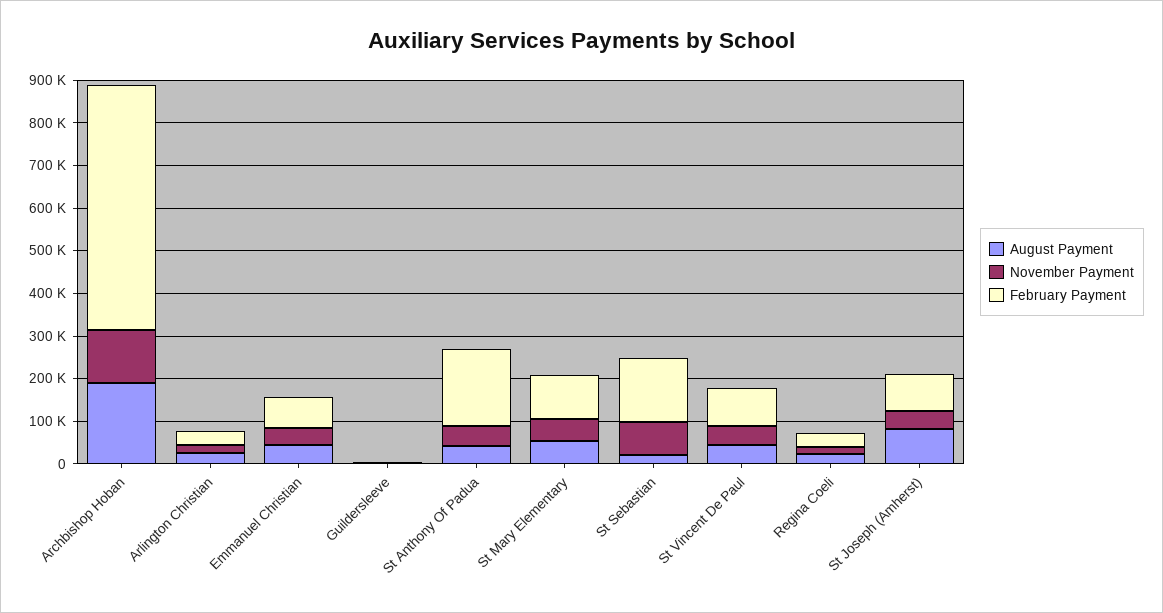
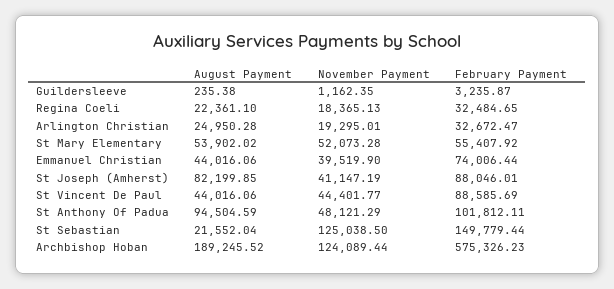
  {
    "August Payment": {
      "Archbishop Hoban": 189245.52,
      "Arlington Christian": 24950.28,
      "Emmanuel Christian": 44016.06,
      "Guildersleeve": 235.38,
-     "St Anthony Of Padua": 40000,
+     "St Anthony Of Padua": 94504.59,
      "St Mary Elementary": 53902.02,
      "St Sebastian": 21552.04,
      "St Vincent De Paul": 44016.06,
      "Regina Coeli": 22361.1,
      "St Joseph (Amherst)": 82199.85
    },
    "November Payment": {
      "Archbishop Hoban": 124089.44,
      "Arlington Christian": 19295.01,
      "Emmanuel Christian": 39519.9,
      "Guildersleeve": 1162.35,
      "St Anthony Of Padua": 48121.29,
      "St Mary Elementary": 52073.28,
-     "St Sebastian": 80000,
+     "St Sebastian": 125038.5,
      "St Vincent De Paul": 44401.77,
      "Regina Coeli": 18365.13,
      "St Joseph (Amherst)": 41147.19
    },
    "February Payment": {
      "Archbishop Hoban": 575326.23,
      "Arlington Christian": 32672.47,
      "Emmanuel Christian": 74006.44,
      "Guildersleeve": 3235.87,
-     "St Anthony Of Padua": 180000,
+     "St Anthony Of Padua": 101812.11,
-     "St Mary Elementary": 100000,
+     "St Mary Elementary": 55407.92,
      "St Sebastian": 149779.44,
      "St Vincent De Paul": 88585.69,
      "Regina Coeli": 32484.65,
      "St Joseph (Amherst)": 88046.01
    }
  }

